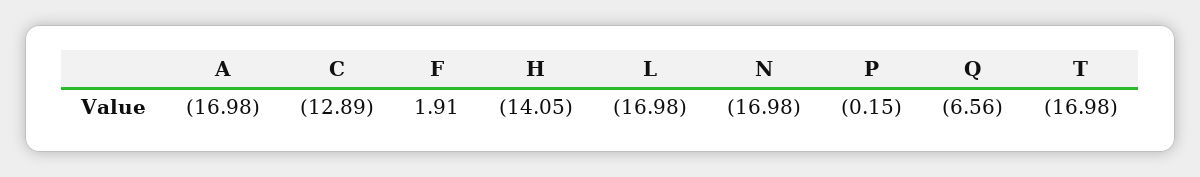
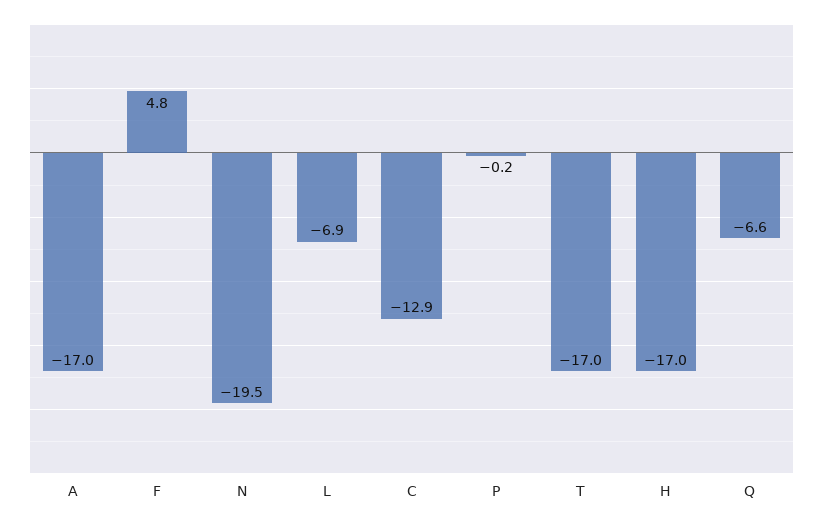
  {
    "A": -16.98,
    "C": -12.89,
-   "F": 1.91,
+   "F": 4.8,
-   "H": -14.05,
+   "H": -17,
-   "L": -16.98,
+   "L": -6.9,
-   "N": -16.98,
+   "N": -19.5,
    "P": -0.15,
    "Q": -6.56,
    "T": -16.98
  }

